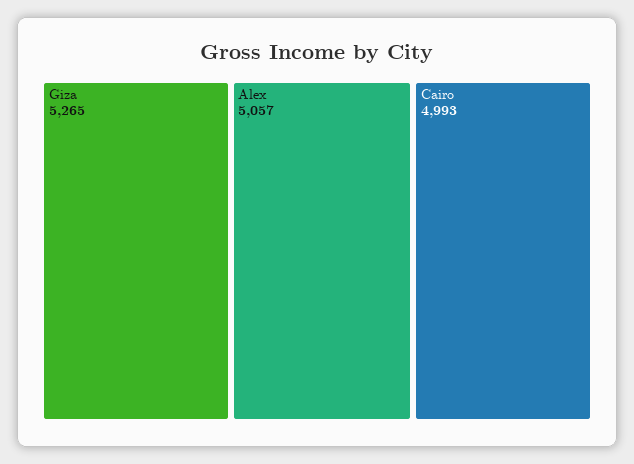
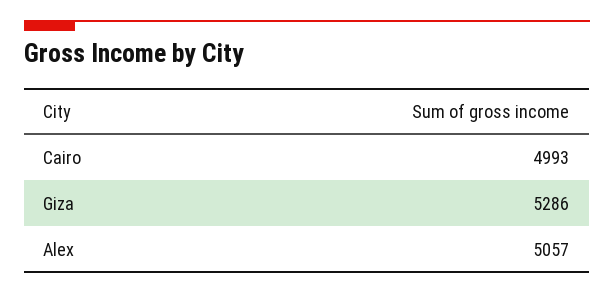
  {
-   "Giza": 5265,
+   "Giza": 5286,
    "Alex": 5057,
    "Cairo": 4993
  }

